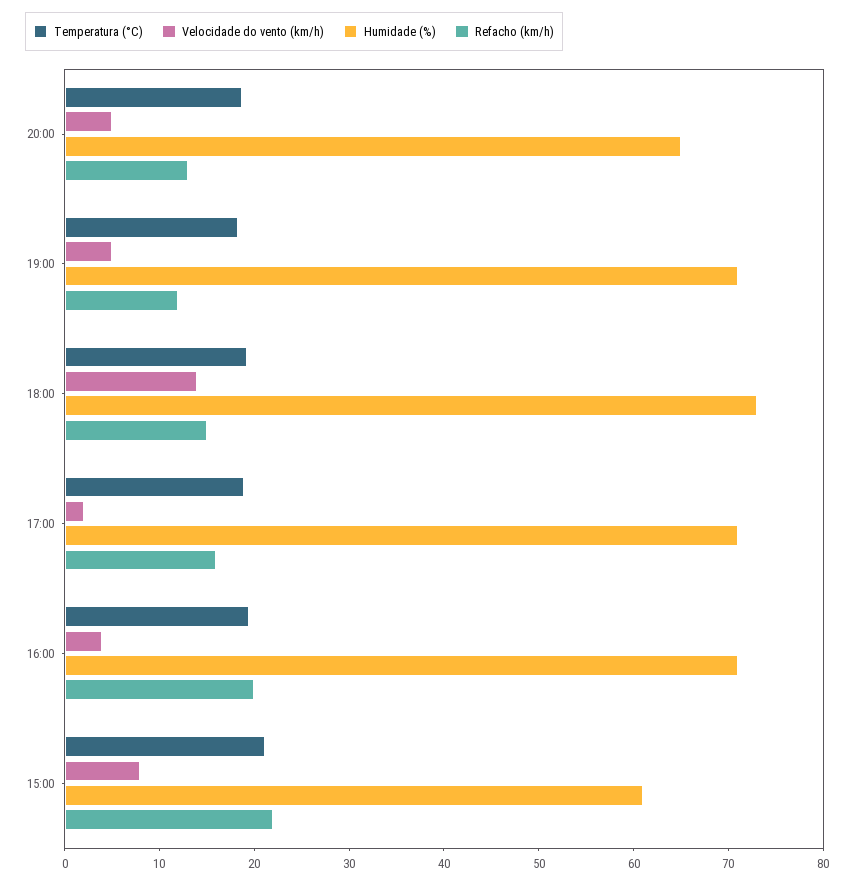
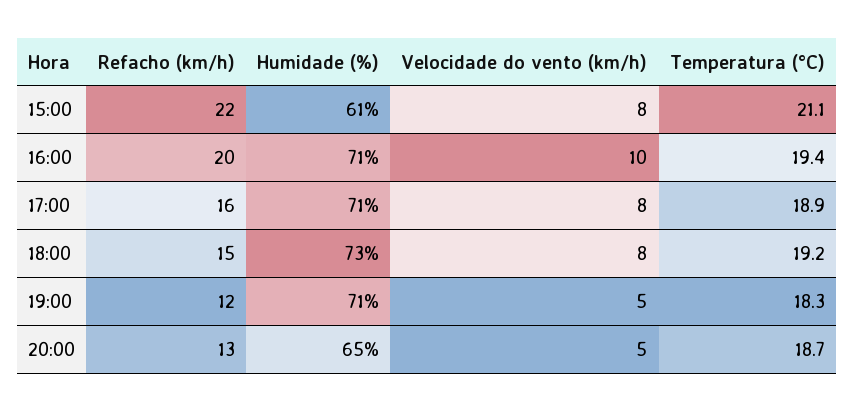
  {
    "Temperatura (°C)": {
      "20:00": 18.7,
      "19:00": 18.3,
      "18:00": 19.2,
      "17:00": 18.9,
      "16:00": 19.4,
      "15:00": 21.1
    },
    "Velocidade do vento (km/h)": {
      "20:00": 5,
      "19:00": 5,
-     "18:00": 14,
+     "18:00": 8,
-     "17:00": 2,
+     "17:00": 8,
-     "16:00": 4,
+     "16:00": 10,
      "15:00": 8
    },
    "Humidade (%)": {
      "20:00": 65,
      "19:00": 71,
      "18:00": 73,
      "17:00": 71,
      "16:00": 71,
      "15:00": 61
    },
    "Refacho (km/h)": {
      "20:00": 13,
      "19:00": 12,
      "18:00": 15,
      "17:00": 16,
      "16:00": 20,
      "15:00": 22
    }
  }

